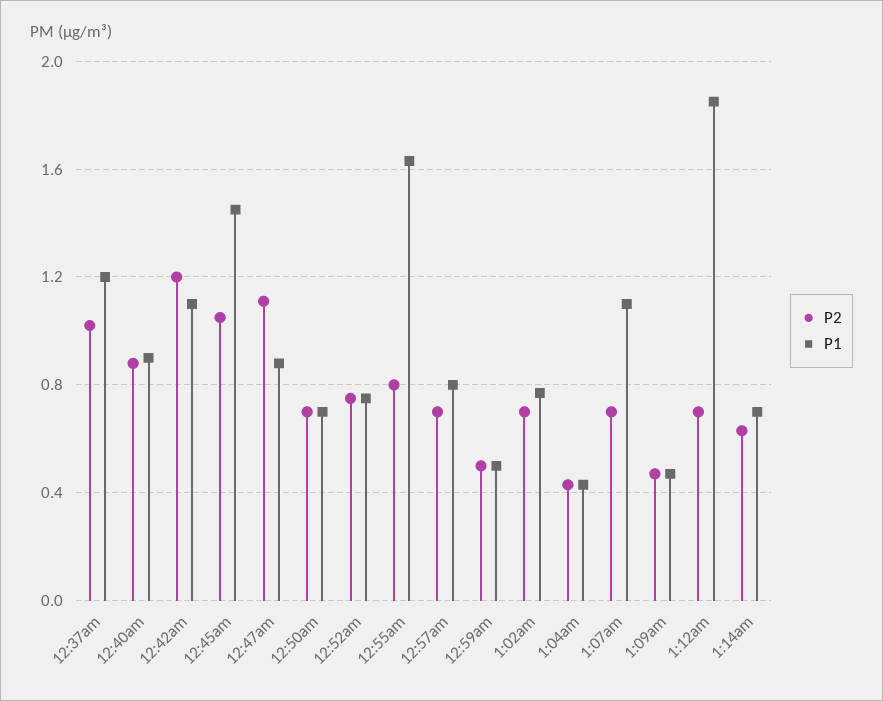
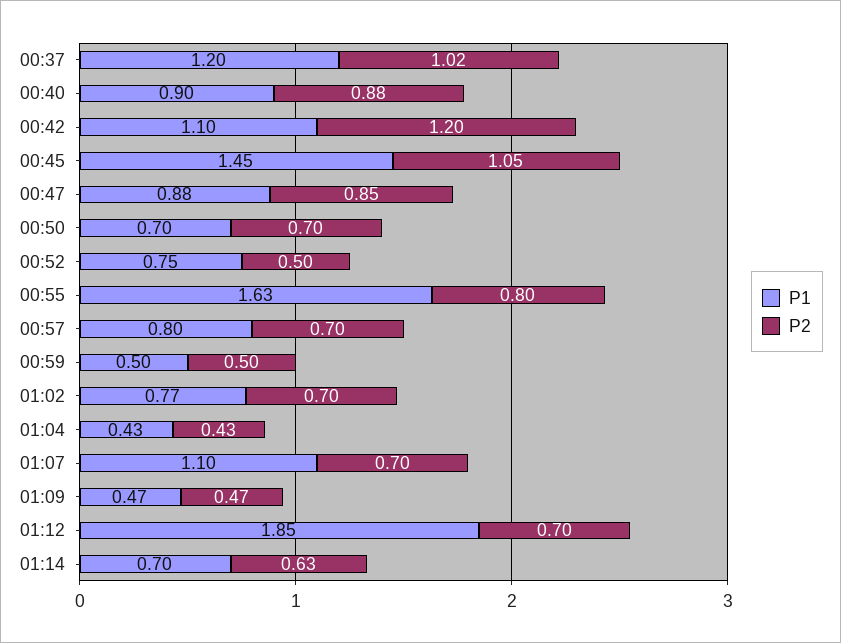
  {
    "P2": {
      "12:37am": 1.02,
      "12:40am": 0.88,
      "12:42am": 1.2,
      "12:45am": 1.05,
-     "12:47am": 1.1,
+     "12:47am": 0.85,
      "12:50am": 0.7,
-     "12:52am": 0.75,
+     "12:52am": 0.5,
      "12:55am": 0.8,
      "12:57am": 0.7,
      "12:59am": 0.5,
      "1:02am": 0.7,
      "1:04am": 0.43,
      "1:07am": 0.7,
      "1:09am": 0.47,
      "1:12am": 0.7,
      "1:14am": 0.63
    },
    "P1": {
      "12:37am": 1.2,
      "12:40am": 0.9,
      "12:42am": 1.1,
      "12:45am": 1.45,
      "12:47am": 0.88,
      "12:50am": 0.7,
      "12:52am": 0.75,
      "12:55am": 1.63,
      "12:57am": 0.8,
      "12:59am": 0.5,
      "1:02am": 0.77,
      "1:04am": 0.43,
      "1:07am": 1.1,
      "1:09am": 0.47,
      "1:12am": 1.85,
      "1:14am": 0.7
    }
  }

